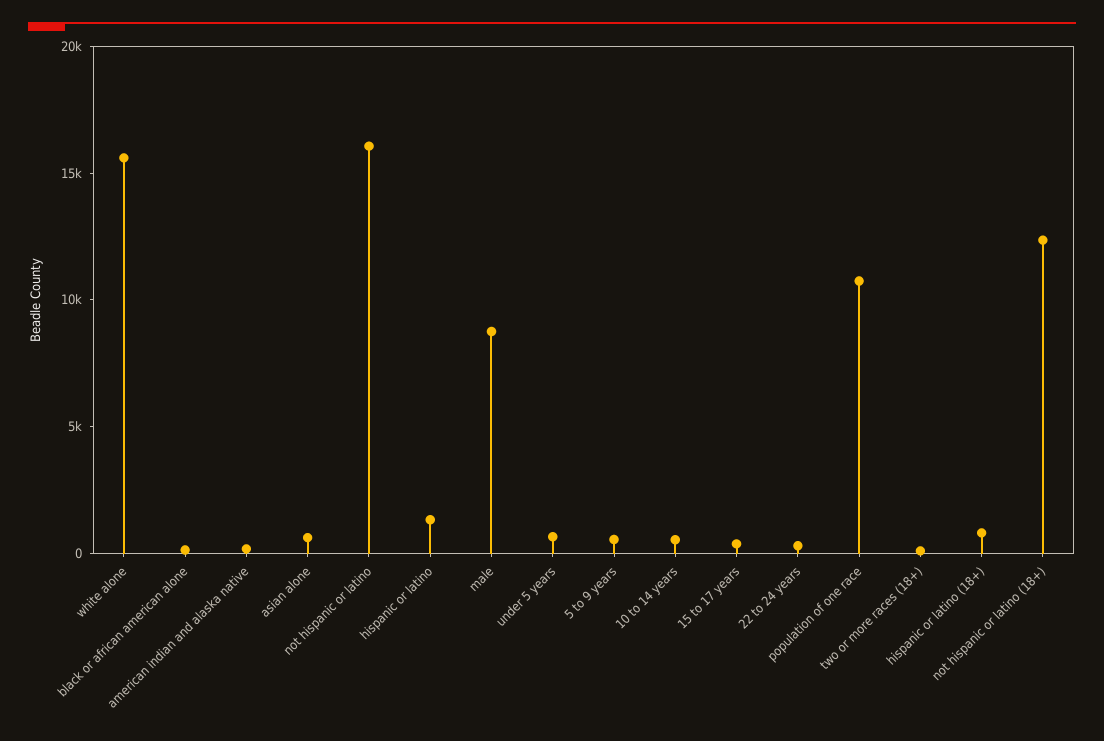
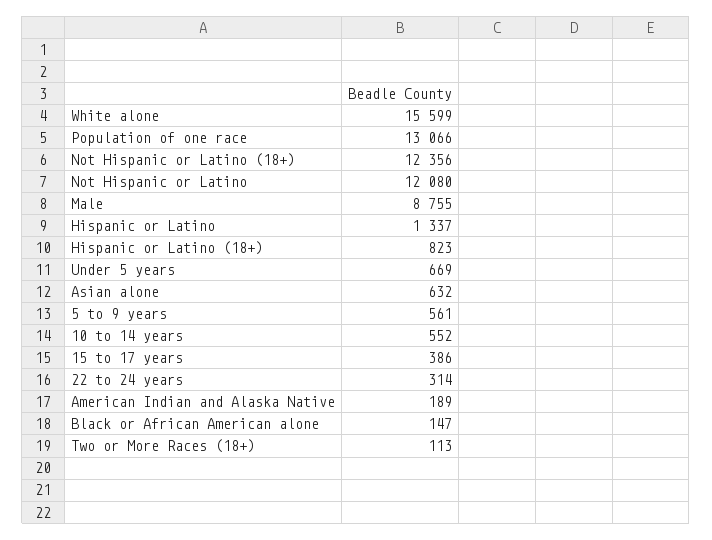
  {
    "white alone": 15599,
    "black or african american alone": 147,
    "american indian and alaska native": 189,
    "asian alone": 632,
-   "not hispanic or latino": 16000,
+   "not hispanic or latino": 12080,
    "hispanic or latino": 1337,
    "male": 8755,
    "under 5 years": 669,
    "5 to 9 years": 561,
    "10 to 14 years": 552,
    "15 to 17 years": 386,
    "22 to 24 years": 314,
-   "population of one race": 11000,
+   "population of one race": 13066,
    "two or more races (18+)": 113,
    "hispanic or latino (18+)": 823,
    "not hispanic or latino (18+)": 12356
  }

